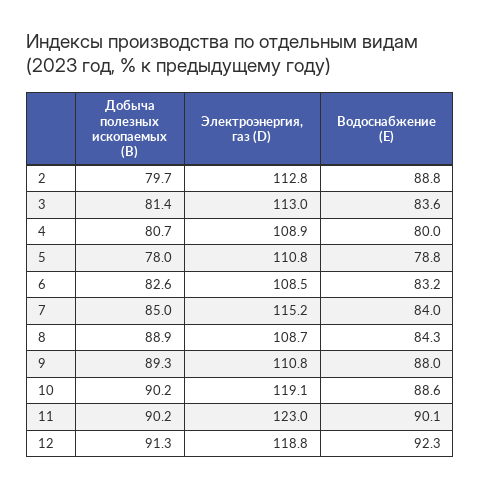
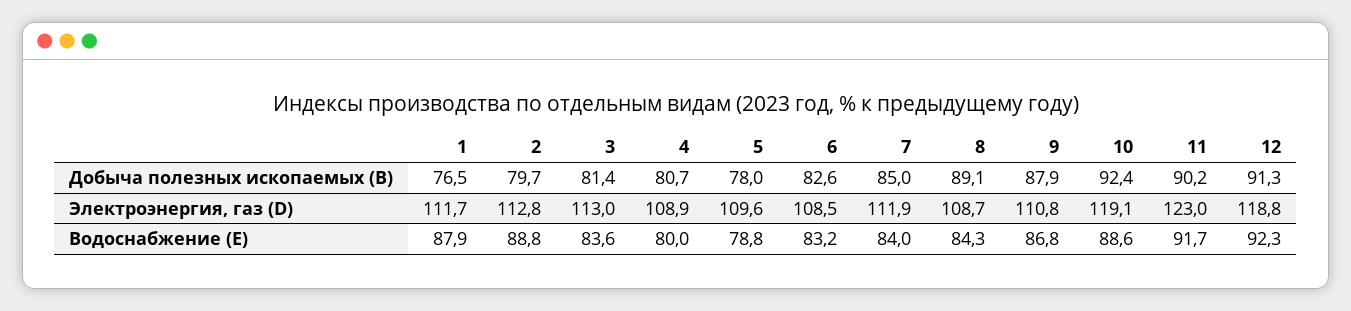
  {
    "Добыча полезных ископаемых (B)": {
      "2": 79.7,
      "3": 81.4,
      "4": 80.7,
      "5": 78,
      "6": 82.6,
      "7": 85,
-     "8": 88.9,
+     "8": 89.1,
-     "9": 89.3,
+     "9": 87.9,
-     "10": 90.2,
+     "10": 92.4,
      "11": 90.2,
-     "12": 91.3
+     "12": 91.3,
+     "1": 76.5
    },
    "Электроэнергия, газ (D)": {
      "2": 112.8,
      "3": 113,
      "4": 108.9,
-     "5": 110.8,
+     "5": 109.6,
      "6": 108.5,
-     "7": 115.2,
+     "7": 111.9,
      "8": 108.7,
      "9": 110.8,
      "10": 119.1,
      "11": 123,
-     "12": 118.8
+     "12": 118.8,
+     "1": 111.7
    },
    "Водоснабжение (E)": {
      "2": 88.8,
      "3": 83.6,
      "4": 80,
      "5": 78.8,
      "6": 83.2,
      "7": 84,
      "8": 84.3,
-     "9": 88,
+     "9": 86.8,
      "10": 88.6,
-     "11": 90.1,
+     "11": 91.7,
-     "12": 92.3
+     "12": 92.3,
+     "1": 87.9
    }
  }

